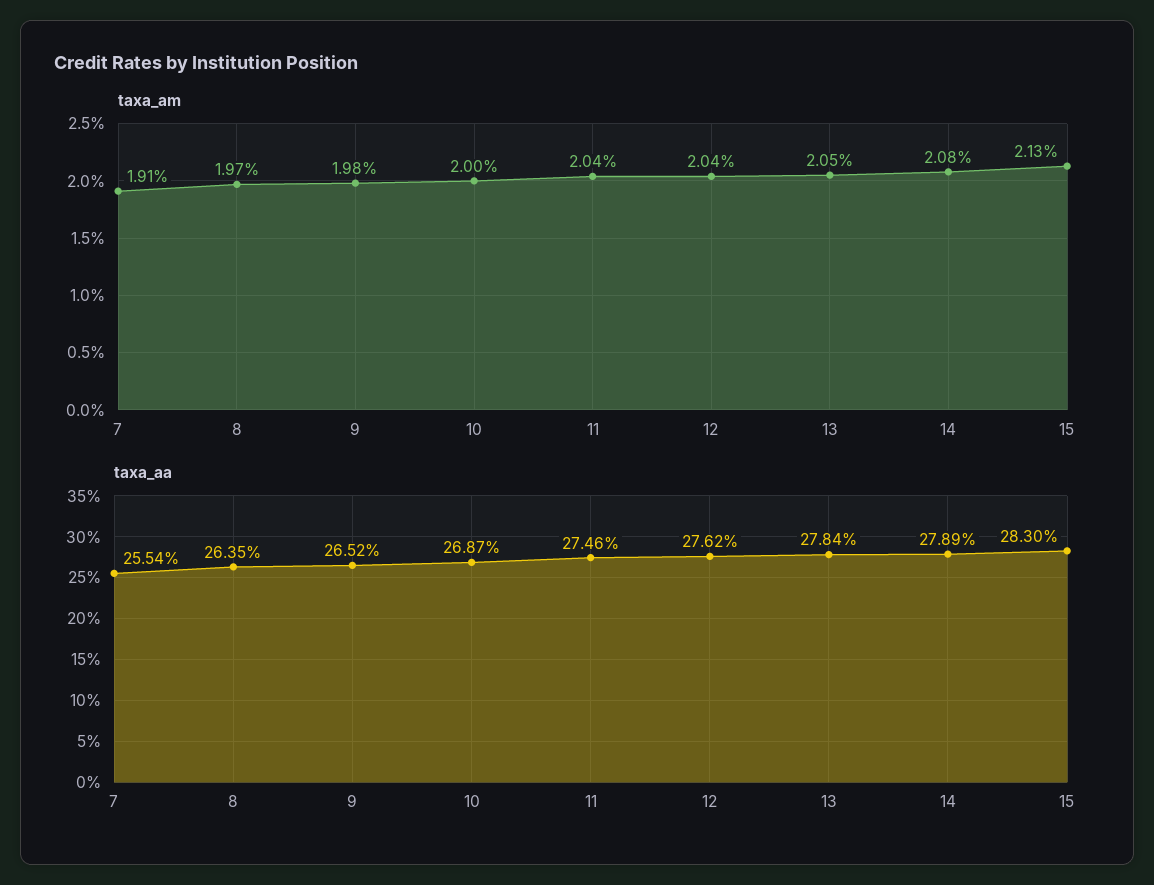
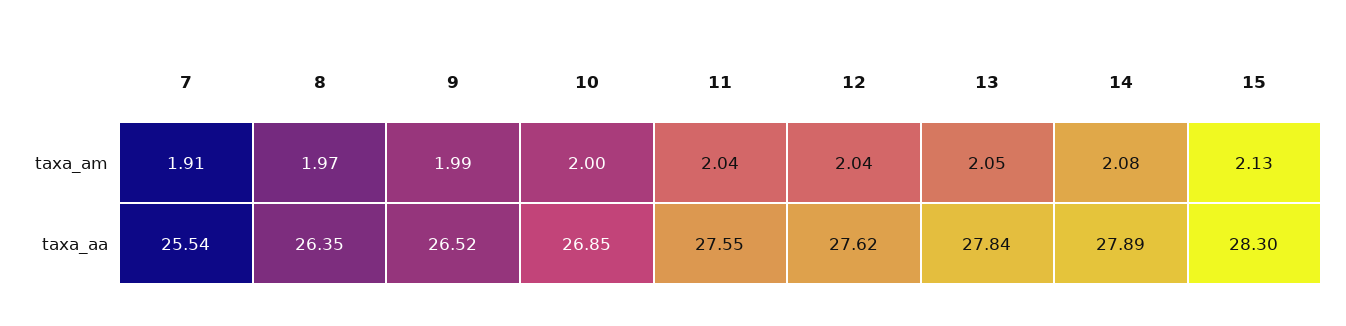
  {
    "taxa_am": {
      "7": 1.91,
      "8": 1.97,
-     "9": 1.98,
+     "9": 1.99,
      "10": 2,
      "11": 2.04,
      "12": 2.04,
      "13": 2.05,
      "14": 2.08,
      "15": 2.13
    },
    "taxa_aa": {
      "7": 25.54,
      "8": 26.35,
      "9": 26.52,
-     "10": 26.87,
+     "10": 26.85,
-     "11": 27.46,
+     "11": 27.55,
      "12": 27.62,
      "13": 27.84,
      "14": 27.89,
      "15": 28.3
    }
  }

